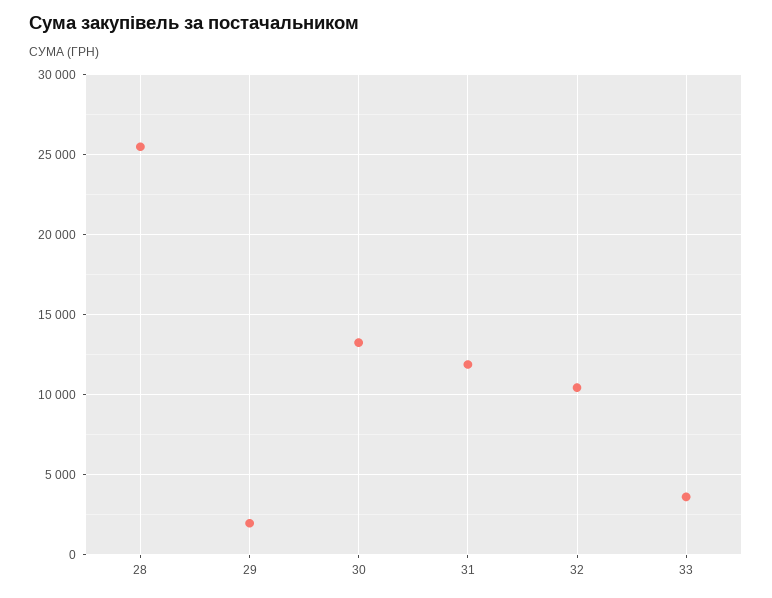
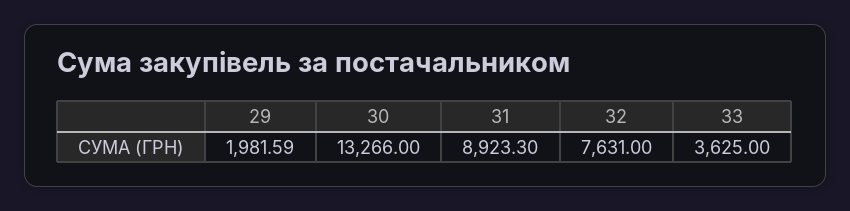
  {
-   "28": 25500,
    "29": 1981.59,
    "30": 13266,
-   "31": 12000,
+   "31": 8923.3,
-   "32": 10500,
+   "32": 7631,
    "33": 3625
  }

